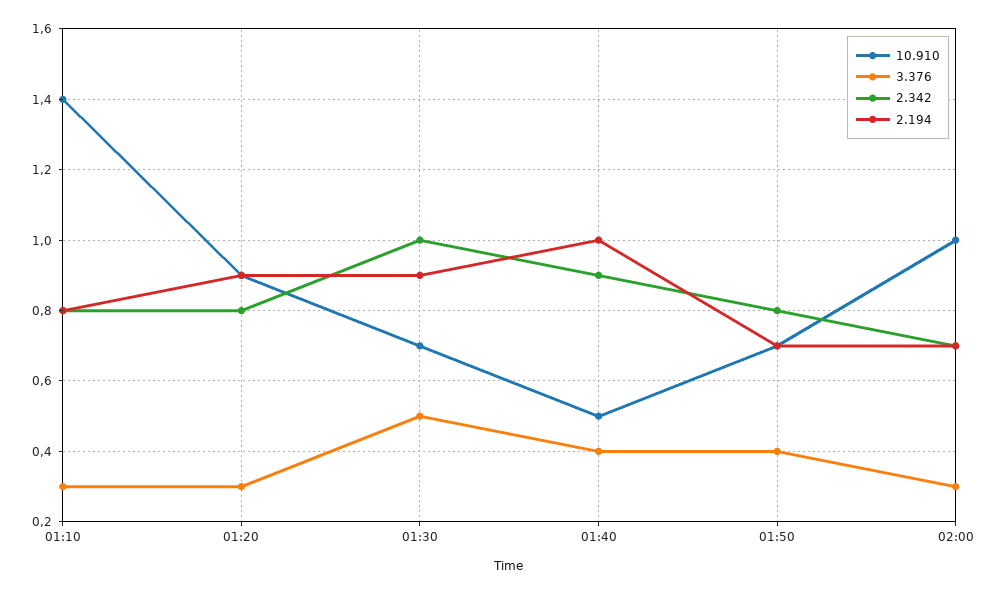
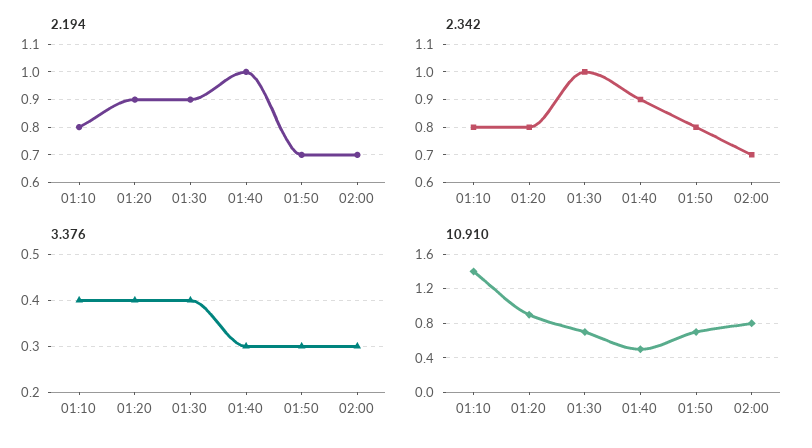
  {
    "10.910": {
      "01:10": 1.4,
      "01:20": 0.9,
      "01:30": 0.7,
      "01:40": 0.5,
      "01:50": 0.7,
-     "02:00": 1
+     "02:00": 0.8
    },
    "3.376": {
-     "01:10": 0.3,
+     "01:10": 0.4,
-     "01:20": 0.3,
+     "01:20": 0.4,
-     "01:30": 0.5,
+     "01:30": 0.4,
-     "01:40": 0.4,
+     "01:40": 0.3,
-     "01:50": 0.4,
+     "01:50": 0.3,
      "02:00": 0.3
    },
    "2.342": {
      "01:10": 0.8,
      "01:20": 0.8,
      "01:30": 1,
      "01:40": 0.9,
      "01:50": 0.8,
      "02:00": 0.7
    },
    "2.194": {
      "01:10": 0.8,
      "01:20": 0.9,
      "01:30": 0.9,
      "01:40": 1,
      "01:50": 0.7,
      "02:00": 0.7
    }
  }

